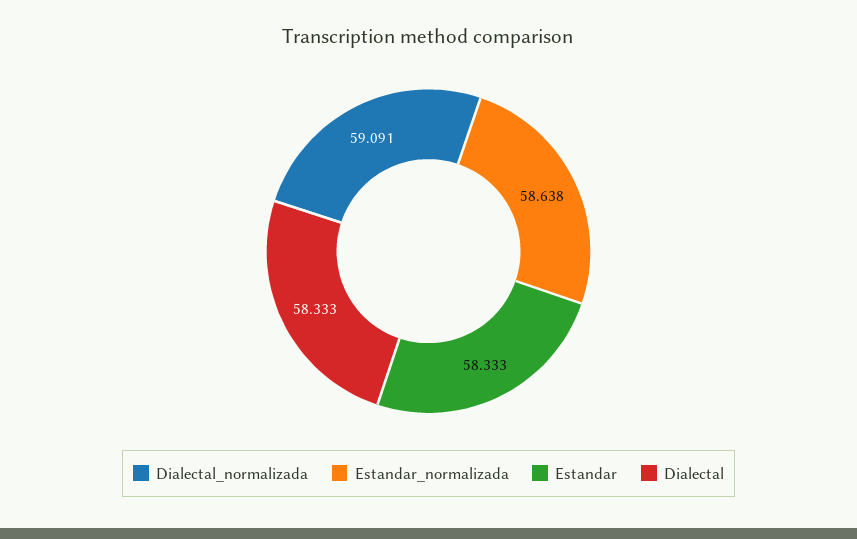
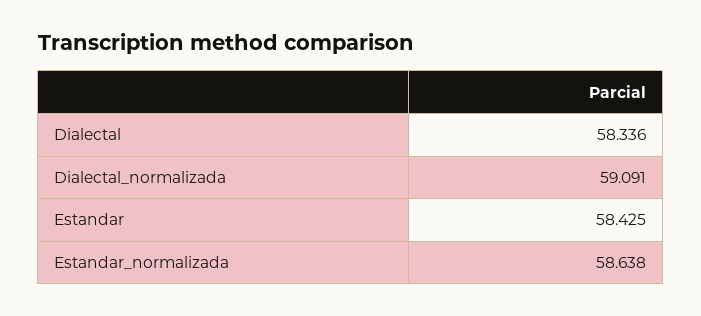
  {
    "Dialectal_normalizada": 59.091,
    "Estandar_normalizada": 58.638,
-   "Estandar": 58.333,
+   "Estandar": 58.425,
-   "Dialectal": 58.333
+   "Dialectal": 58.336
  }

